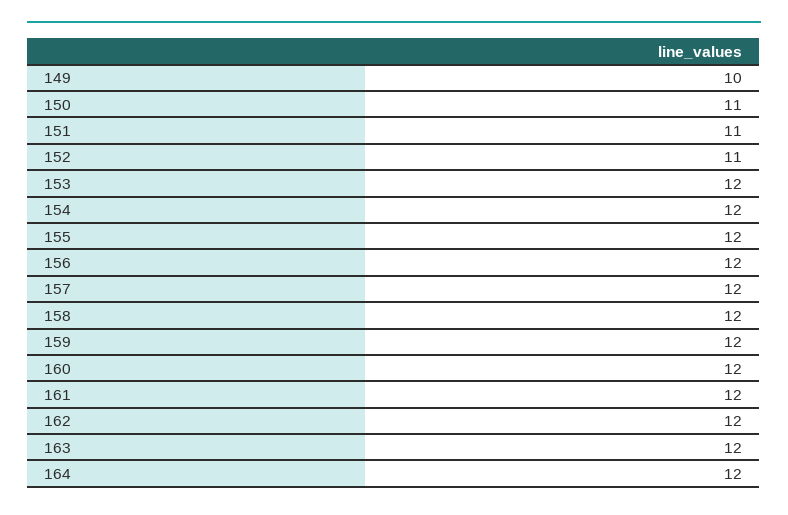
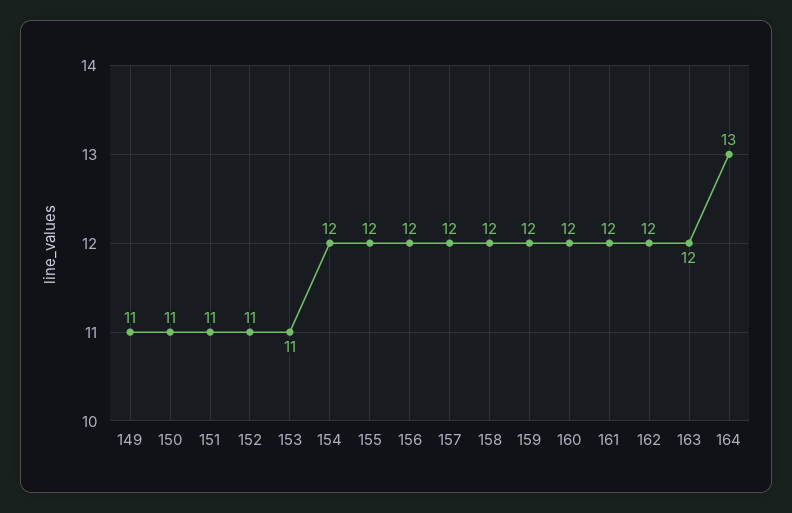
  {
-   "149": 10,
+   "149": 11,
    "150": 11,
    "151": 11,
    "152": 11,
-   "153": 12,
+   "153": 11,
    "154": 12,
    "155": 12,
    "156": 12,
    "157": 12,
    "158": 12,
    "159": 12,
    "160": 12,
    "161": 12,
    "162": 12,
    "163": 12,
-   "164": 12
+   "164": 13
  }

